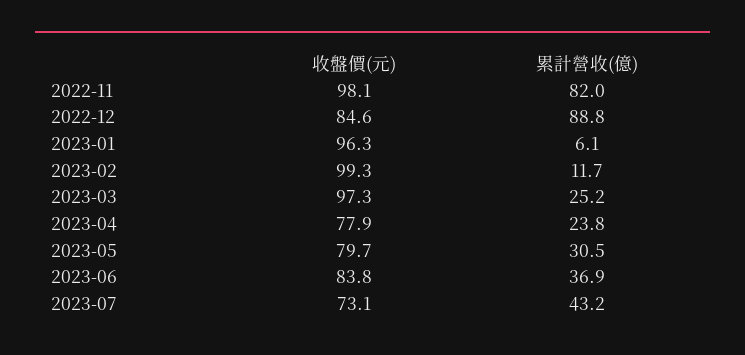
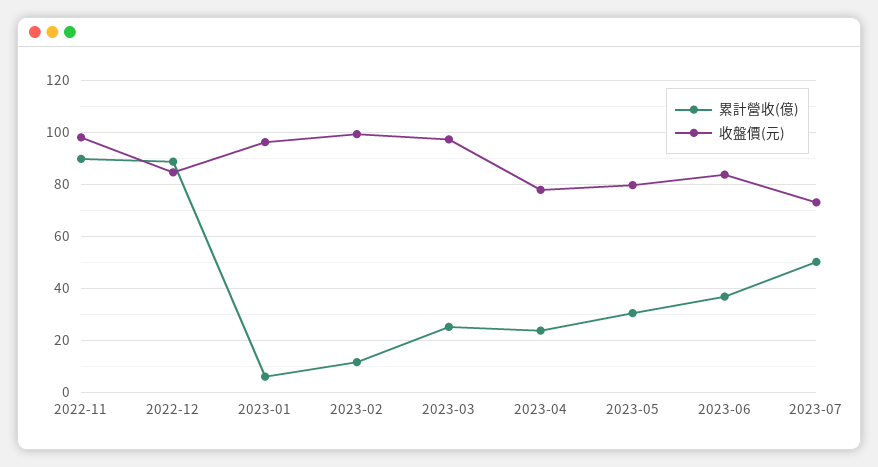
  {
    "收盤價(元)": {
      "2022-11": 98.1,
      "2022-12": 84.6,
      "2023-01": 96.3,
      "2023-02": 99.3,
      "2023-03": 97.3,
      "2023-04": 77.9,
      "2023-05": 79.7,
      "2023-06": 83.8,
      "2023-07": 73.1
    },
    "累計營收(億)": {
-     "2022-11": 82,
+     "2022-11": 90,
      "2022-12": 88.8,
      "2023-01": 6.1,
      "2023-02": 11.7,
      "2023-03": 25.2,
      "2023-04": 23.8,
      "2023-05": 30.5,
      "2023-06": 36.9,
-     "2023-07": 43.2
+     "2023-07": 50
    }
  }

